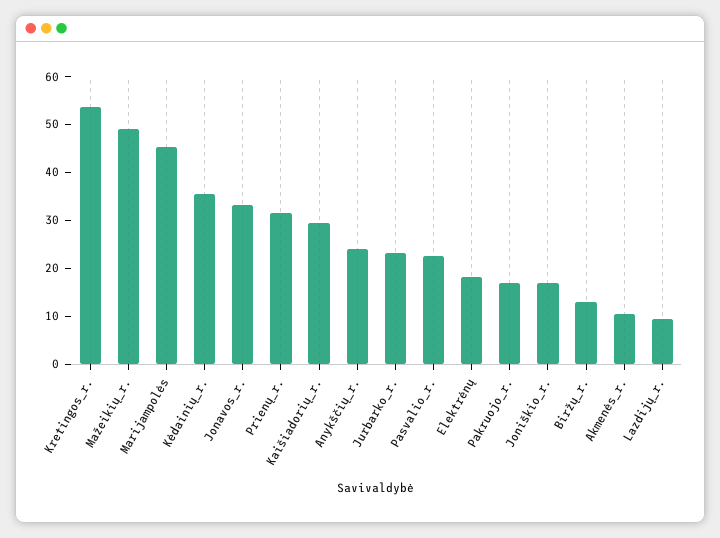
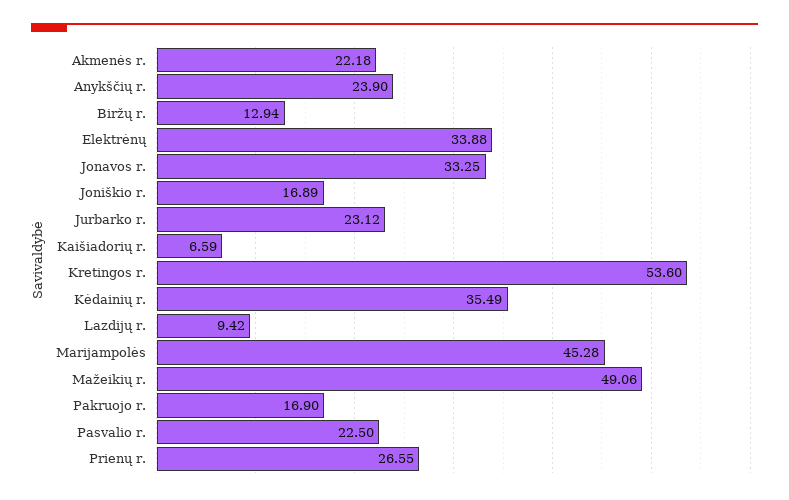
  {
    "Kretingos_r.": 53.6,
    "Mažeikių_r.": 49.06,
    "Marijampolės": 45.28,
    "Kėdainių_r.": 35.49,
    "Jonavos_r.": 33.25,
-   "Prienų_r.": 32,
+   "Prienų_r.": 26.55,
-   "Kaišiadorių_r.": 30,
+   "Kaišiadorių_r.": 6.59,
    "Anykščių_r.": 23.9,
    "Jurbarko_r.": 23.12,
    "Pasvalio_r.": 22.5,
-   "Elektrėnų": 18,
+   "Elektrėnų": 33.88,
    "Pakruojo_r.": 16.9,
    "Joniškio_r.": 16.89,
    "Biržų_r.": 12.94,
-   "Akmenės_r.": 10,
+   "Akmenės_r.": 22.18,
    "Lazdijų_r.": 9.42
  }

